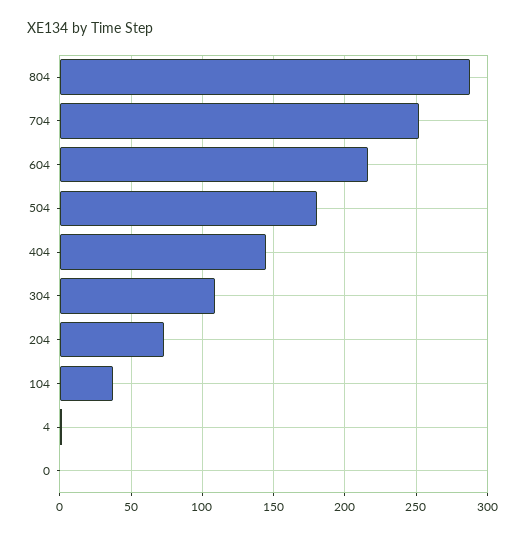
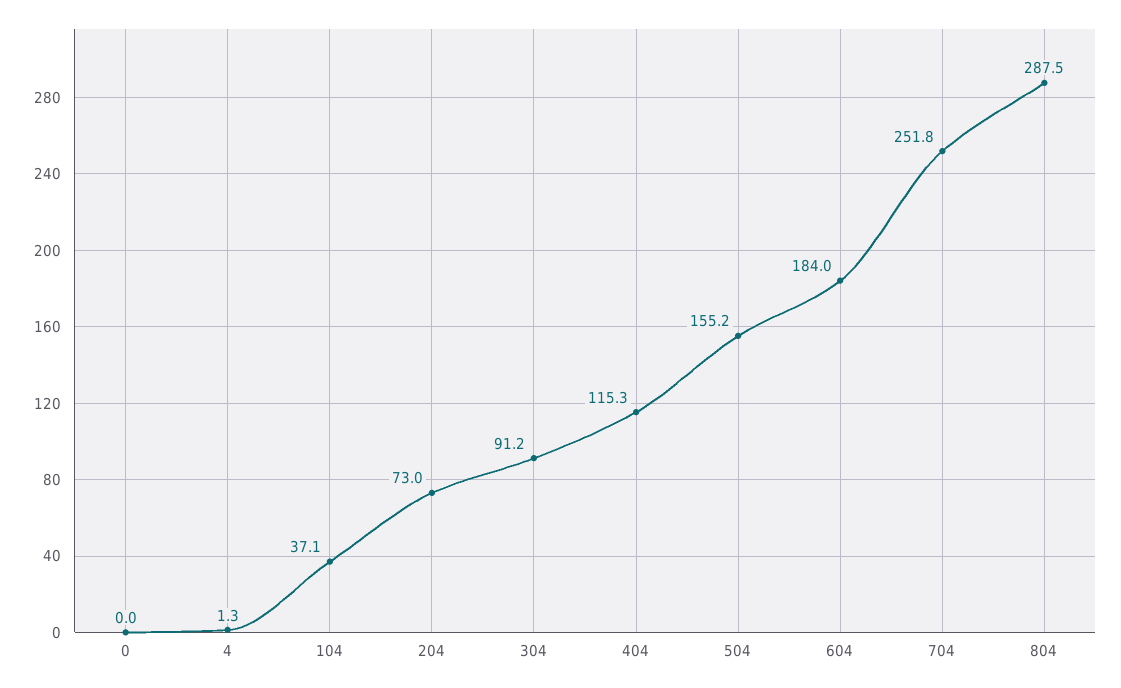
  {
    "804": 287.5,
    "704": 251.8,
-   "604": 215,
+   "604": 184,
-   "504": 180,
+   "504": 155.2,
-   "404": 145,
+   "404": 115.3,
-   "304": 110,
+   "304": 91.2,
    "204": 73,
    "104": 37.1,
    "4": 1.3,
    "0": 0
  }

